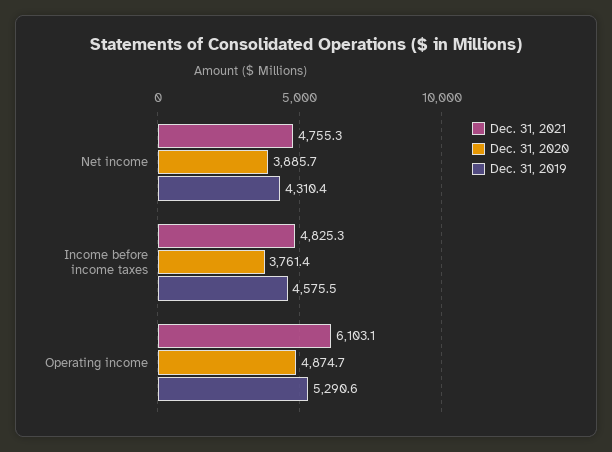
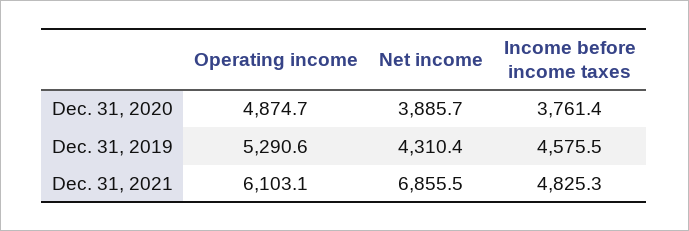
  {
    "Dec. 31, 2021": {
-     "Net income": 4755.3,
+     "Net income": 6855.5,
      "Income before income taxes": 4825.3,
      "Operating income": 6103.1
    },
    "Dec. 31, 2020": {
      "Net income": 3885.7,
      "Income before income taxes": 3761.4,
      "Operating income": 4874.7
    },
    "Dec. 31, 2019": {
      "Net income": 4310.4,
      "Income before income taxes": 4575.5,
      "Operating income": 5290.6
    }
  }

